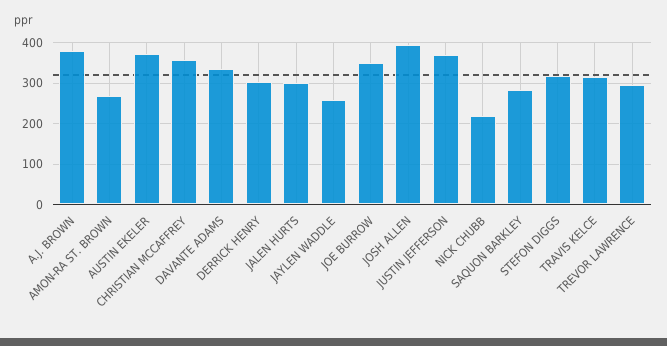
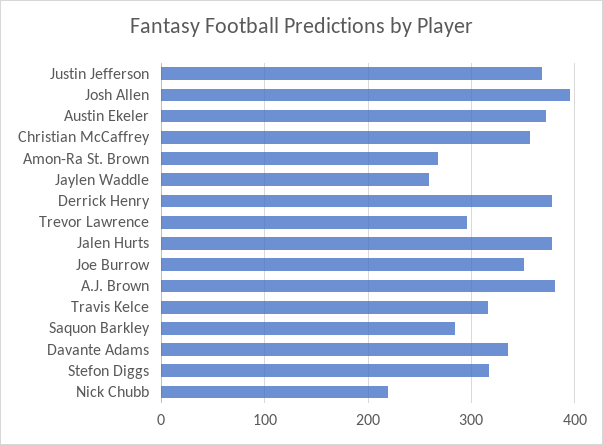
  {
    "A.J. BROWN": 380,
    "AMON-RA ST. BROWN": 270,
    "AUSTIN EKELER": 370,
    "CHRISTIAN MCCAFFREY": 360,
    "DAVANTE ADAMS": 340,
-   "DERRICK HENRY": 300,
+   "DERRICK HENRY": 380,
-   "JALEN HURTS": 300,
+   "JALEN HURTS": 380,
    "JAYLEN WADDLE": 260,
    "JOE BURROW": 350,
    "JOSH ALLEN": 400,
    "JUSTIN JEFFERSON": 370,
    "NICK CHUBB": 220,
    "SAQUON BARKLEY": 280,
    "STEFON DIGGS": 320,
    "TRAVIS KELCE": 320,
    "TREVOR LAWRENCE": 300
  }

